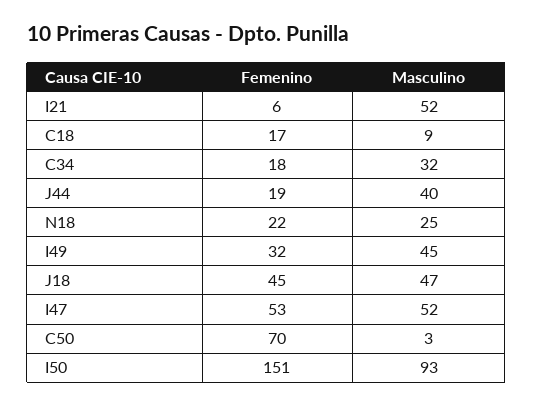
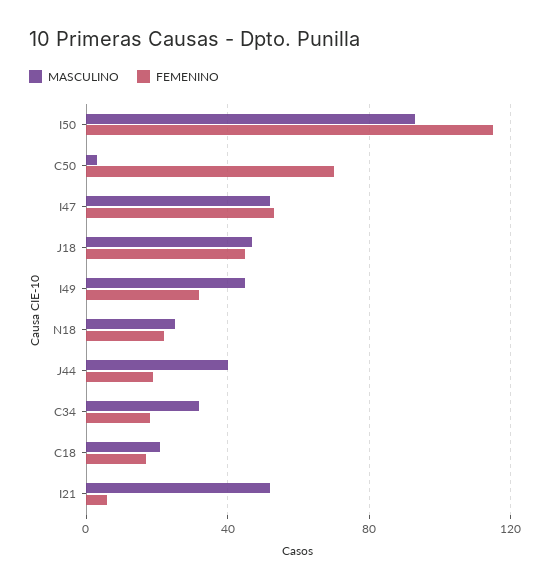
  {
    "Femenino": {
      "I21": 6,
      "C18": 17,
      "C34": 18,
      "J44": 19,
      "N18": 22,
      "I49": 32,
      "J18": 45,
      "I47": 53,
      "C50": 70,
-     "I50": 151
+     "I50": 115
    },
    "Masculino": {
      "I21": 52,
-     "C18": 9,
+     "C18": 20,
      "C34": 32,
      "J44": 40,
      "N18": 25,
      "I49": 45,
      "J18": 47,
      "I47": 52,
      "C50": 3,
      "I50": 93
    }
  }

